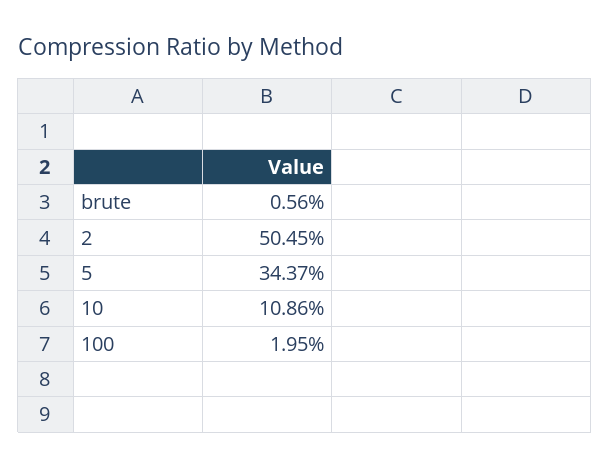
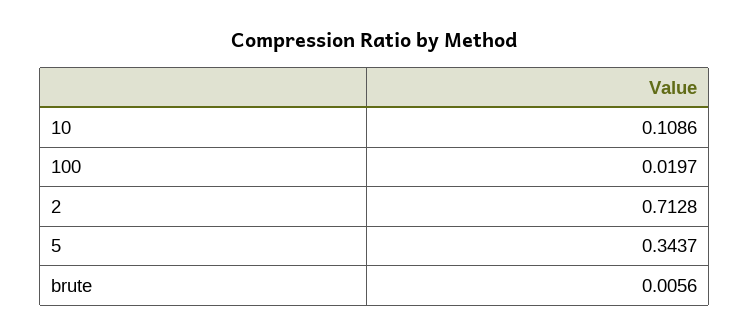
  {
    "brute": 0.0056,
-   "2": 0.5045,
+   "2": 0.7128,
    "5": 0.3437,
    "10": 0.1086,
-   "100": 0.0195
+   "100": 0.0197
  }

